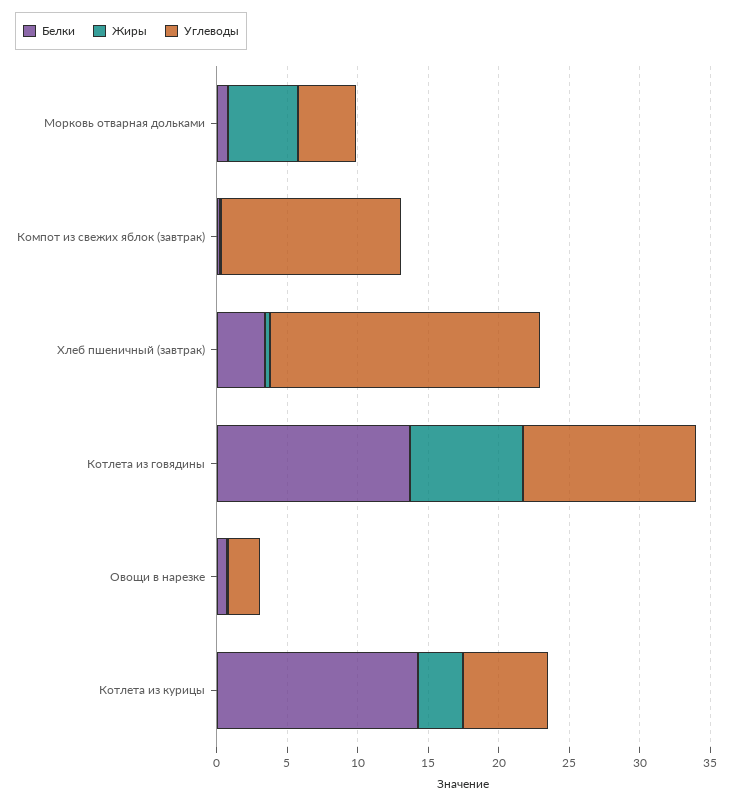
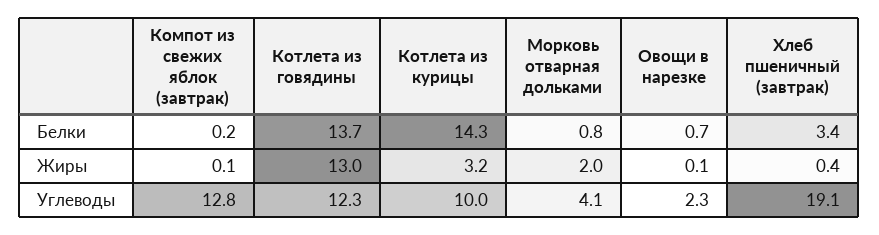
  {
    "Белки": {
      "Морковь отварная дольками": 0.8,
      "Компот из свежих яблок (завтрак)": 0.2,
      "Хлеб пшеничный (завтрак)": 3.4,
      "Котлета из говядины": 13.7,
      "Овощи в нарезке": 0.7,
      "Котлета из курицы": 14.3
    },
    "Жиры": {
-     "Морковь отварная дольками": 5,
+     "Морковь отварная дольками": 2,
      "Компот из свежих яблок (завтрак)": 0.1,
      "Хлеб пшеничный (завтрак)": 0.4,
-     "Котлета из говядины": 8,
+     "Котлета из говядины": 13,
      "Овощи в нарезке": 0.1,
      "Котлета из курицы": 3.2
    },
    "Углеводы": {
      "Морковь отварная дольками": 4.1,
      "Компот из свежих яблок (завтрак)": 12.8,
      "Хлеб пшеничный (завтрак)": 19.1,
      "Котлета из говядины": 12.3,
      "Овощи в нарезке": 2.3,
-     "Котлета из курицы": 6
+     "Котлета из курицы": 10
    }
  }

